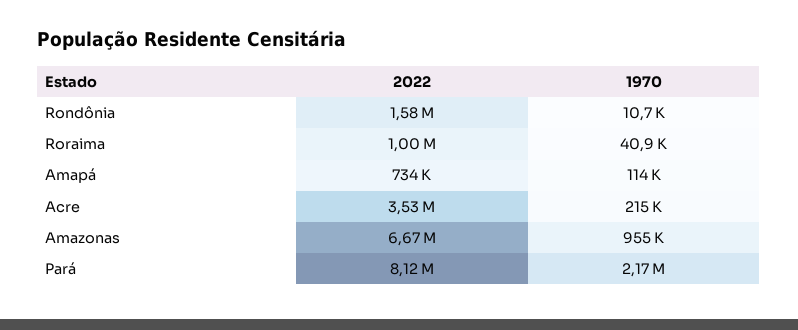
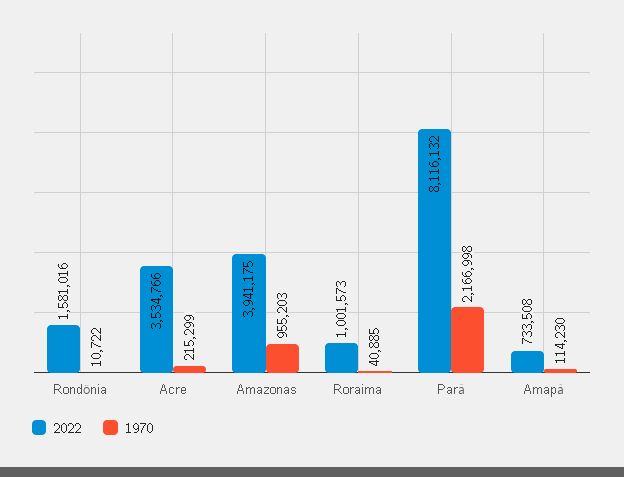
  {
    "2022": {
      "Rondônia": 1581016,
      "Roraima": 1001573,
      "Amapá": 733508,
      "Acre": 3534766,
-     "Amazonas": 6670000,
+     "Amazonas": 3941175,
      "Pará": 8116132
    },
    "1970": {
      "Rondônia": 10722,
      "Roraima": 40885,
      "Amapá": 114230,
      "Acre": 215299,
      "Amazonas": 955203,
      "Pará": 2166998
    }
  }

